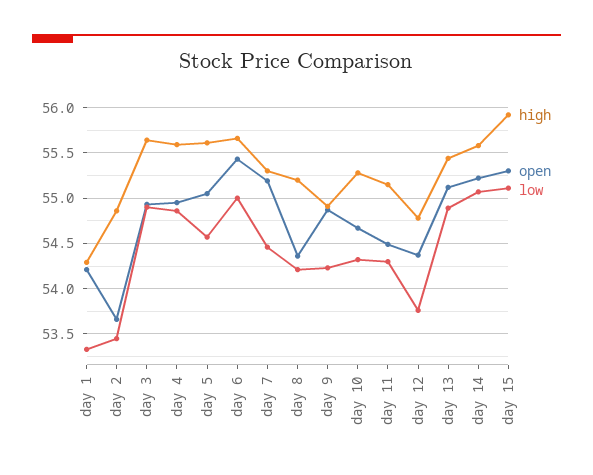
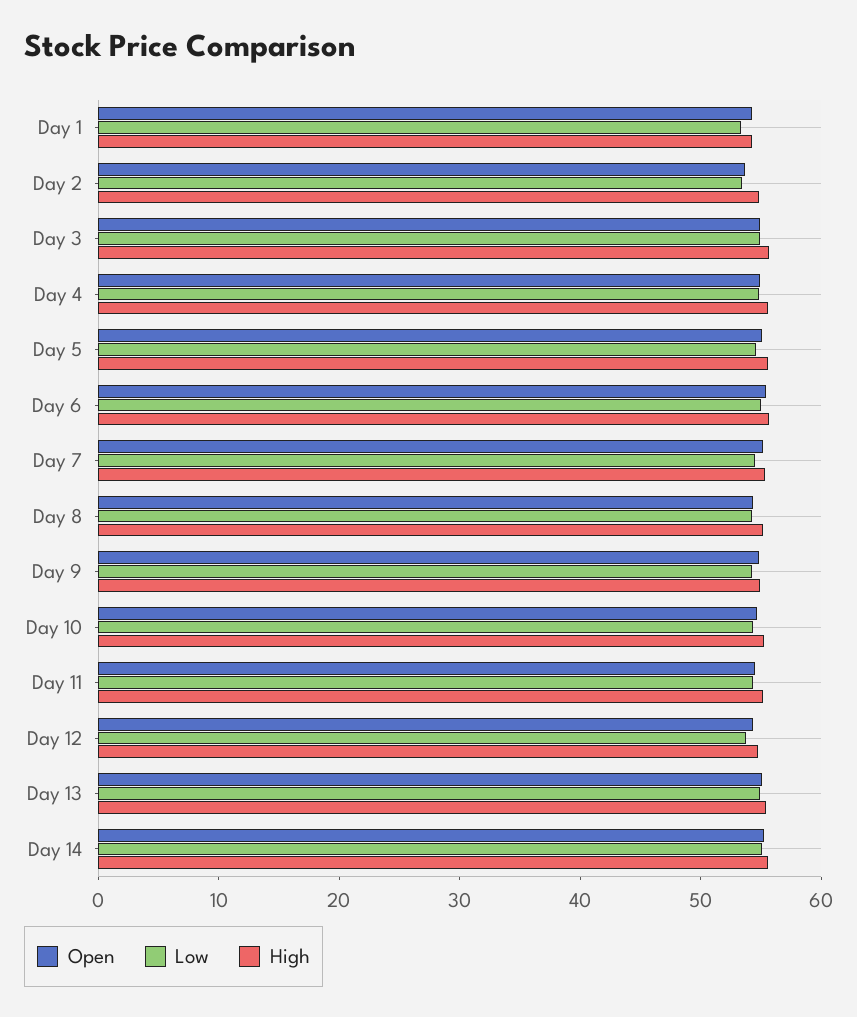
  {
    "high": {
      "day 1": 54.3,
      "day 2": 54.9,
      "day 3": 55.6,
      "day 4": 55.6,
      "day 5": 55.6,
      "day 6": 55.7,
      "day 7": 55.3,
      "day 8": 55.2,
      "day 9": 54.9,
      "day 10": 55.3,
      "day 11": 55.2,
      "day 12": 54.8,
      "day 13": 55.4,
-     "day 14": 55.6,
+     "day 14": 55.6
-     "day 15": 55.9
    },
    "open": {
      "day 1": 54.2,
      "day 2": 53.7,
      "day 3": 54.9,
      "day 4": 55,
      "day 5": 55.1,
      "day 6": 55.4,
      "day 7": 55.2,
      "day 8": 54.4,
      "day 9": 54.9,
      "day 10": 54.7,
      "day 11": 54.5,
      "day 12": 54.4,
      "day 13": 55.1,
-     "day 14": 55.2,
+     "day 14": 55.2
-     "day 15": 55.3
    },
    "low": {
      "day 1": 53.3,
      "day 2": 53.5,
      "day 3": 54.9,
      "day 4": 54.9,
      "day 5": 54.6,
      "day 6": 55,
      "day 7": 54.5,
      "day 8": 54.2,
      "day 9": 54.2,
      "day 10": 54.3,
      "day 11": 54.3,
      "day 12": 53.8,
      "day 13": 54.9,
-     "day 14": 55.1,
+     "day 14": 55.1
-     "day 15": 55.1
    }
  }

